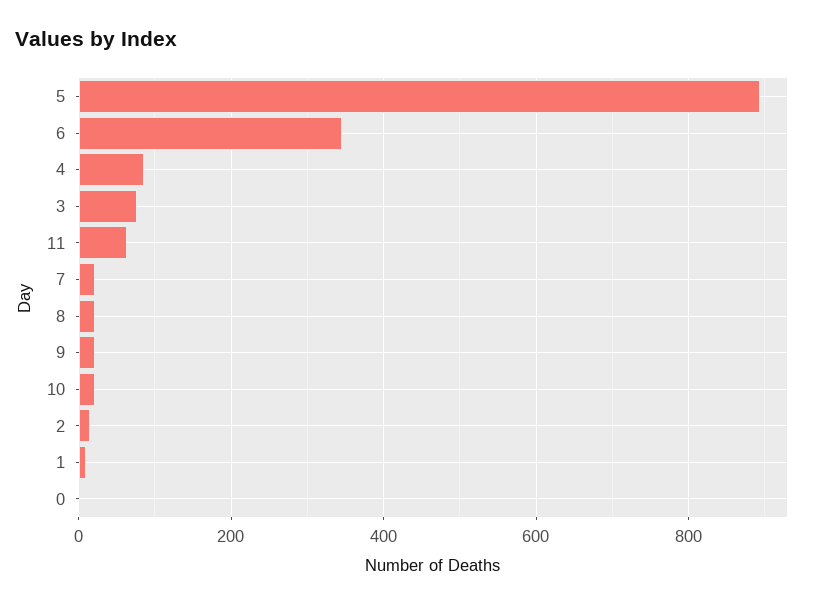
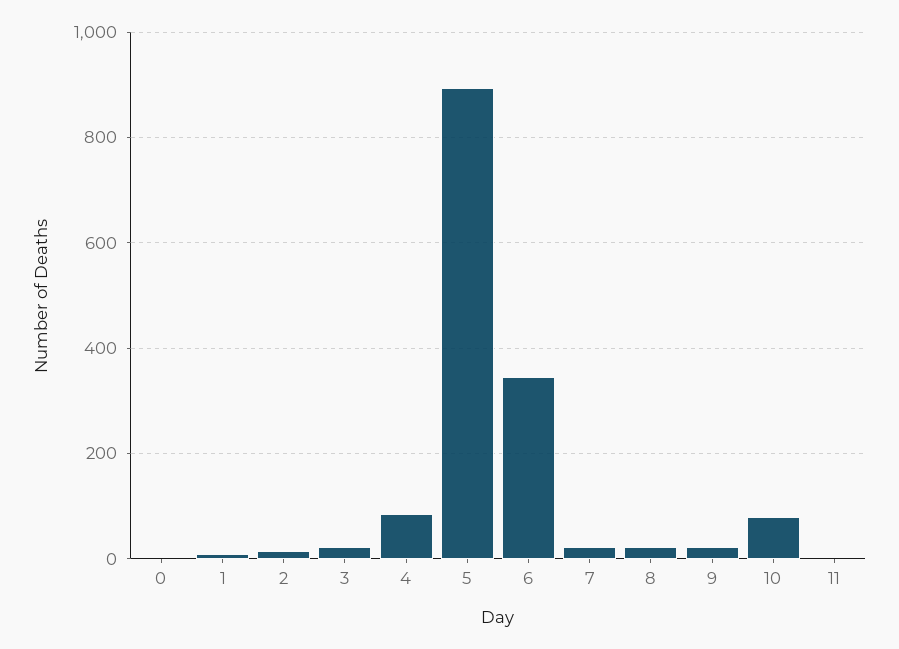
  {
    "5": 900,
    "6": 340,
    "4": 80,
-   "3": 80,
+   "3": 20,
-   "11": 60,
+   "11": 0,
    "7": 20,
    "8": 20,
    "9": 20,
-   "10": 20,
+   "10": 80,
    "2": 20,
    "1": 20,
    "0": 0
  }

